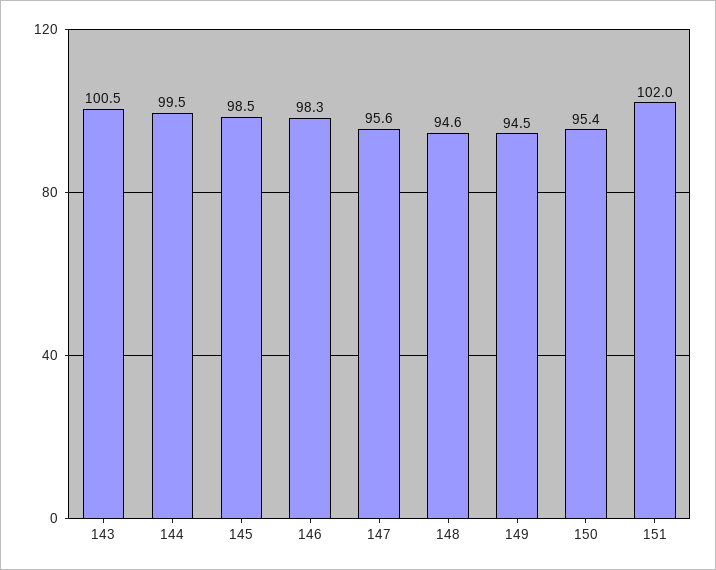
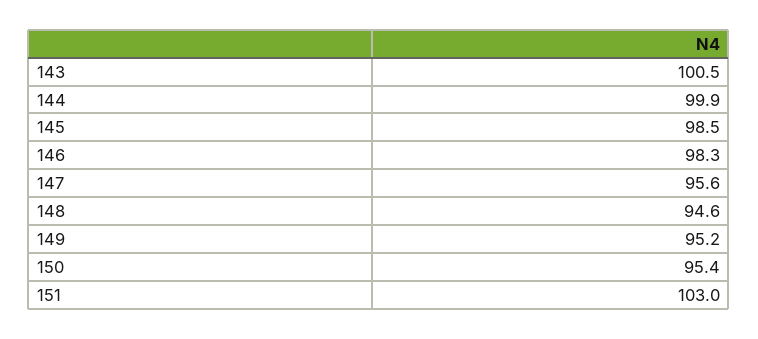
  {
    "143": 100.5,
-   "144": 99.5,
+   "144": 99.9,
    "145": 98.5,
    "146": 98.3,
    "147": 95.6,
    "148": 94.6,
-   "149": 94.5,
+   "149": 95.2,
    "150": 95.4,
-   "151": 102
+   "151": 103
  }

